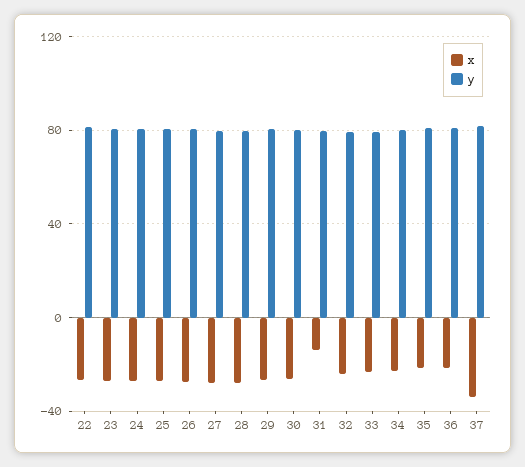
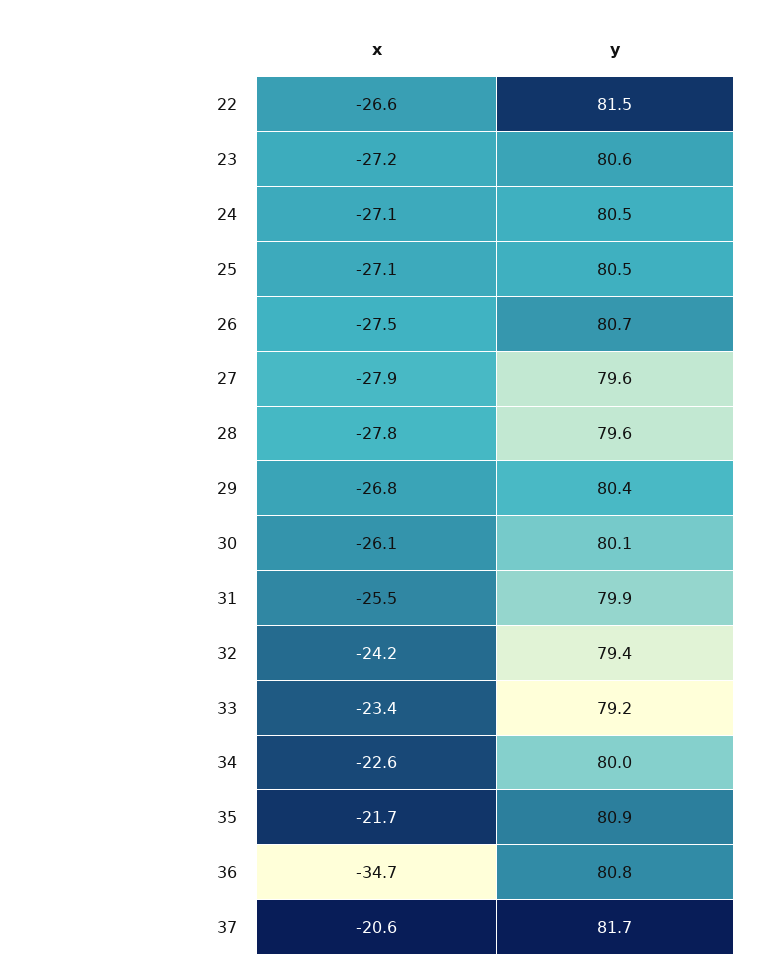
  {
    "x": {
      "22": -26.6,
      "23": -27.2,
      "24": -27.1,
      "25": -27.1,
      "26": -27.5,
      "27": -27.9,
      "28": -27.8,
      "29": -26.8,
      "30": -26.1,
-     "31": -15,
+     "31": -25.5,
      "32": -24.2,
      "33": -23.4,
      "34": -22.6,
      "35": -21.7,
-     "36": -20,
+     "36": -34.7,
-     "37": -35
+     "37": -20.6
    },
    "y": {
      "22": 81.5,
      "23": 80.6,
      "24": 80.5,
      "25": 80.5,
      "26": 80.7,
      "27": 79.6,
      "28": 79.6,
      "29": 80.4,
      "30": 80.1,
      "31": 79.9,
      "32": 79.4,
      "33": 79.2,
      "34": 80,
      "35": 80.9,
      "36": 80.8,
      "37": 81.7
    }
  }

